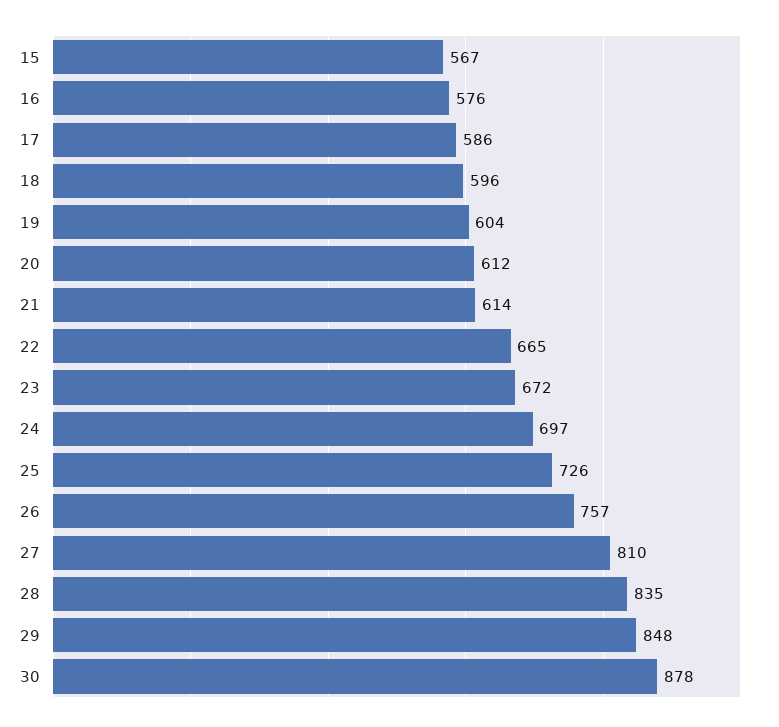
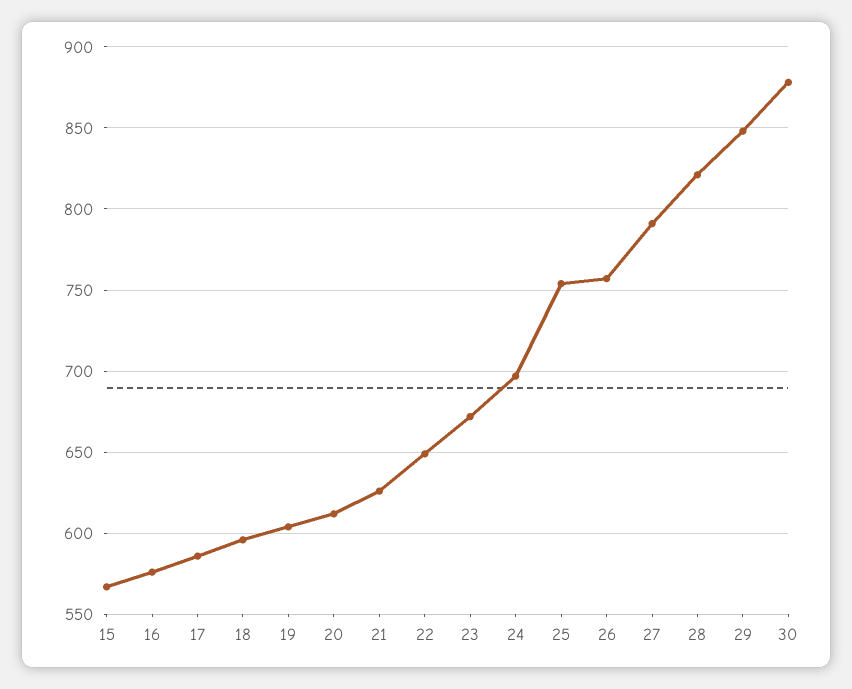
  {
    "15": 567,
    "16": 576,
    "17": 586,
    "18": 596,
    "19": 604,
    "20": 612,
-   "21": 614,
+   "21": 625,
-   "22": 665,
+   "22": 650,
    "23": 672,
    "24": 697,
-   "25": 726,
+   "25": 755,
    "26": 757,
-   "27": 810,
+   "27": 790,
-   "28": 835,
+   "28": 820,
    "29": 848,
    "30": 878
  }

